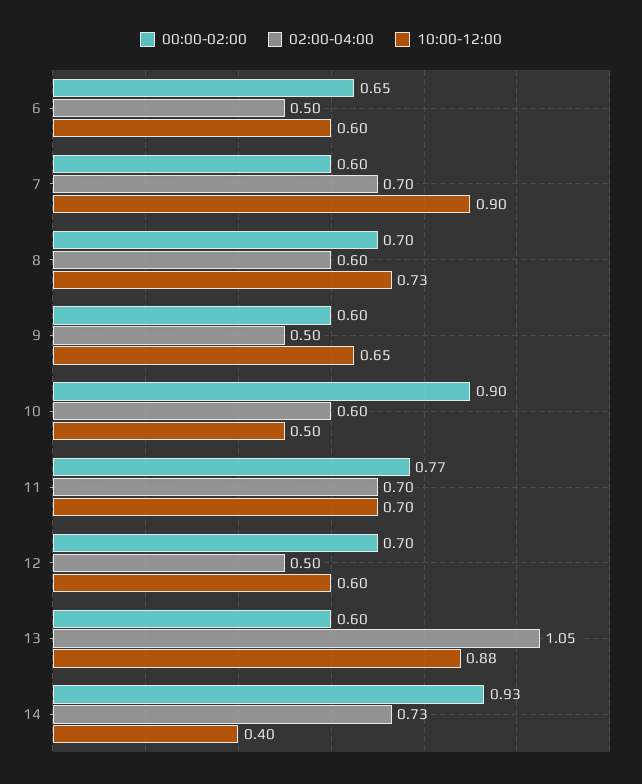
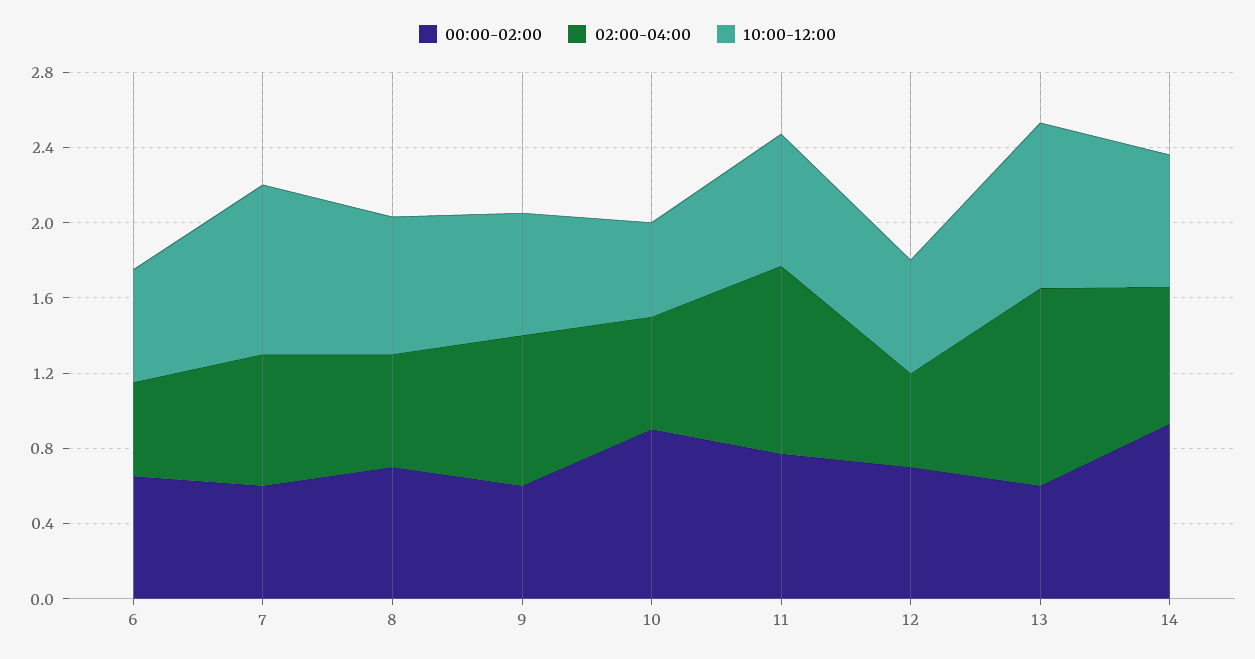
  {
    "00:00-02:00": {
      "6": 0.65,
      "7": 0.6,
      "8": 0.7,
      "9": 0.6,
      "10": 0.9,
      "11": 0.77,
      "12": 0.7,
      "13": 0.6,
      "14": 0.93
    },
    "02:00-04:00": {
      "6": 0.5,
      "7": 0.7,
      "8": 0.6,
-     "9": 0.5,
+     "9": 0.8,
      "10": 0.6,
-     "11": 0.7,
+     "11": 1,
      "12": 0.5,
      "13": 1.05,
      "14": 0.73
    },
    "10:00-12:00": {
      "6": 0.6,
      "7": 0.9,
      "8": 0.73,
      "9": 0.65,
      "10": 0.5,
      "11": 0.7,
      "12": 0.6,
      "13": 0.88,
-     "14": 0.4
+     "14": 0.7
    }
  }

